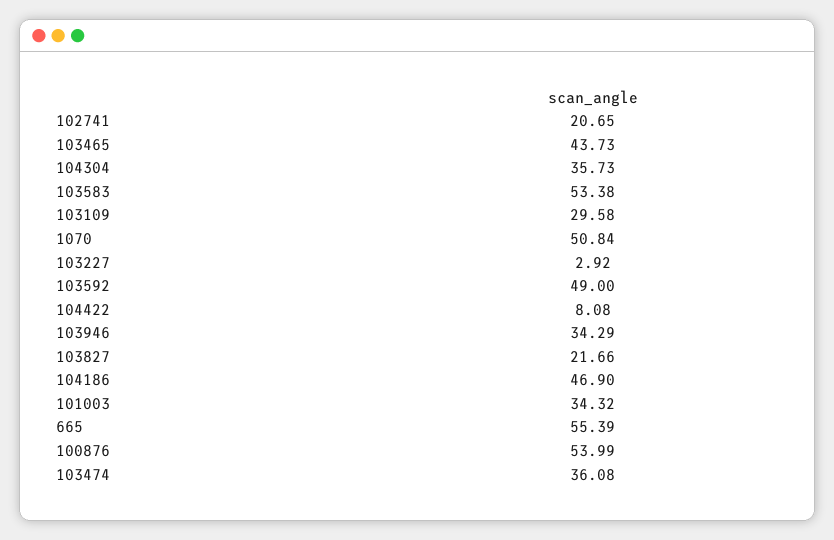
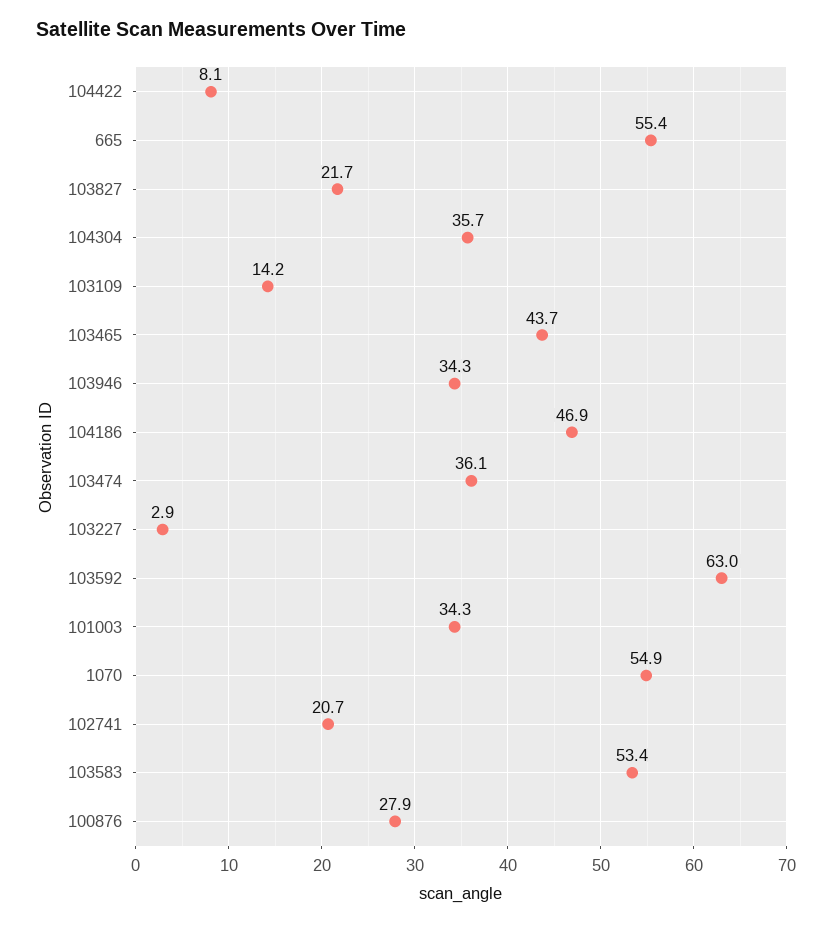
  {
    "102741": 20.65,
    "103465": 43.73,
    "104304": 35.73,
    "103583": 53.38,
-   "103109": 29.58,
+   "103109": 14.2,
-   "1070": 50.84,
+   "1070": 54.9,
    "103227": 2.92,
-   "103592": 49,
+   "103592": 63,
    "104422": 8.08,
    "103946": 34.29,
    "103827": 21.66,
    "104186": 46.9,
    "101003": 34.32,
    "665": 55.39,
-   "100876": 53.99,
+   "100876": 27.9,
    "103474": 36.08
  }

